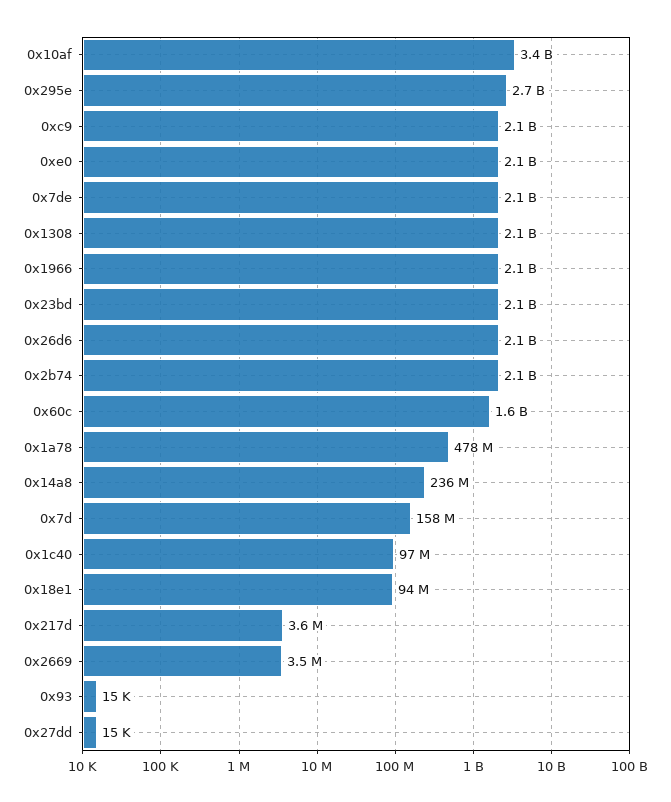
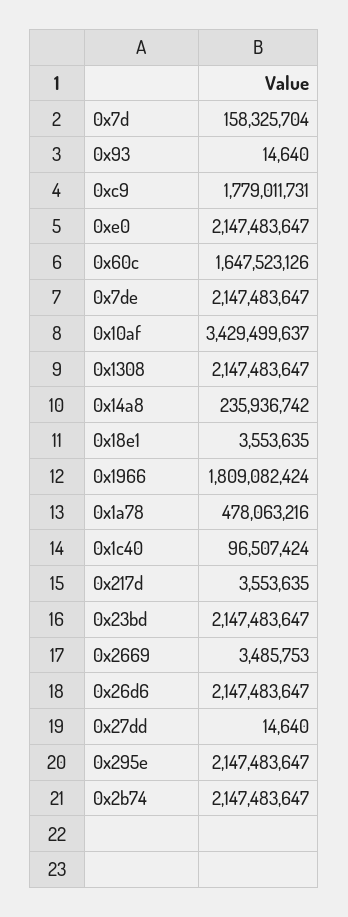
  {
    "0x10af": 3429499637,
-   "0x295e": 2700000000,
+   "0x295e": 2147483647,
-   "0xc9": 2100000000,
+   "0xc9": 1779011731,
    "0xe0": 2147483647,
    "0x7de": 2147483647,
    "0x1308": 2147483647,
-   "0x1966": 2100000000,
+   "0x1966": 1809082424,
    "0x23bd": 2147483647,
    "0x26d6": 2147483647,
    "0x2b74": 2147483647,
    "0x60c": 1647523126,
    "0x1a78": 478063216,
    "0x14a8": 235936742,
    "0x7d": 158325704,
    "0x1c40": 96507424,
-   "0x18e1": 94000000,
+   "0x18e1": 3553635,
    "0x217d": 3553635,
    "0x2669": 3485753,
    "0x93": 14640,
    "0x27dd": 14640
  }

